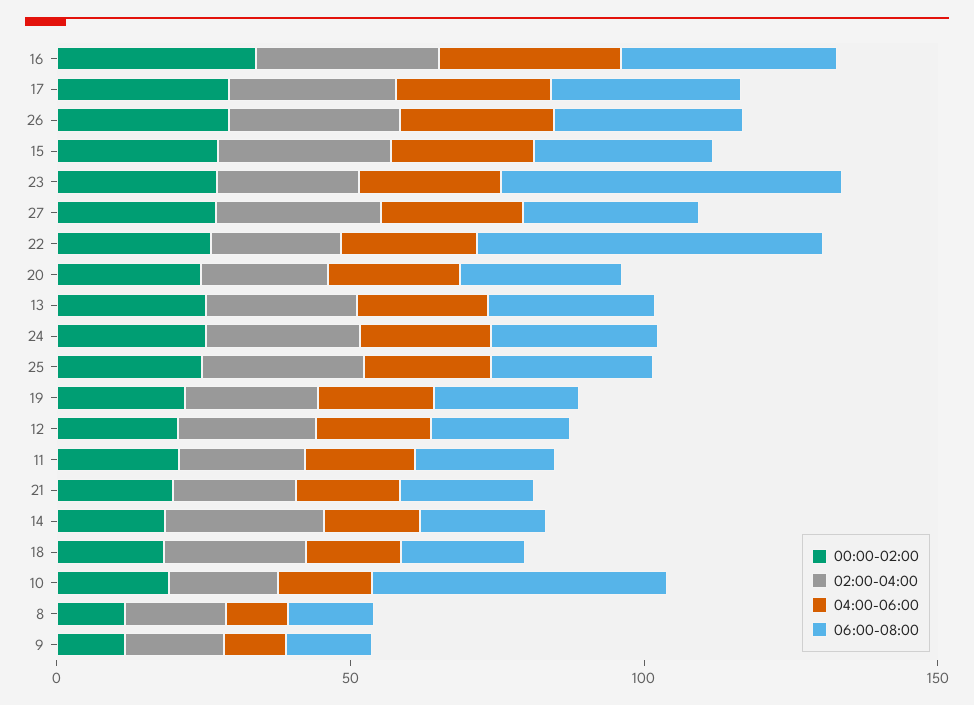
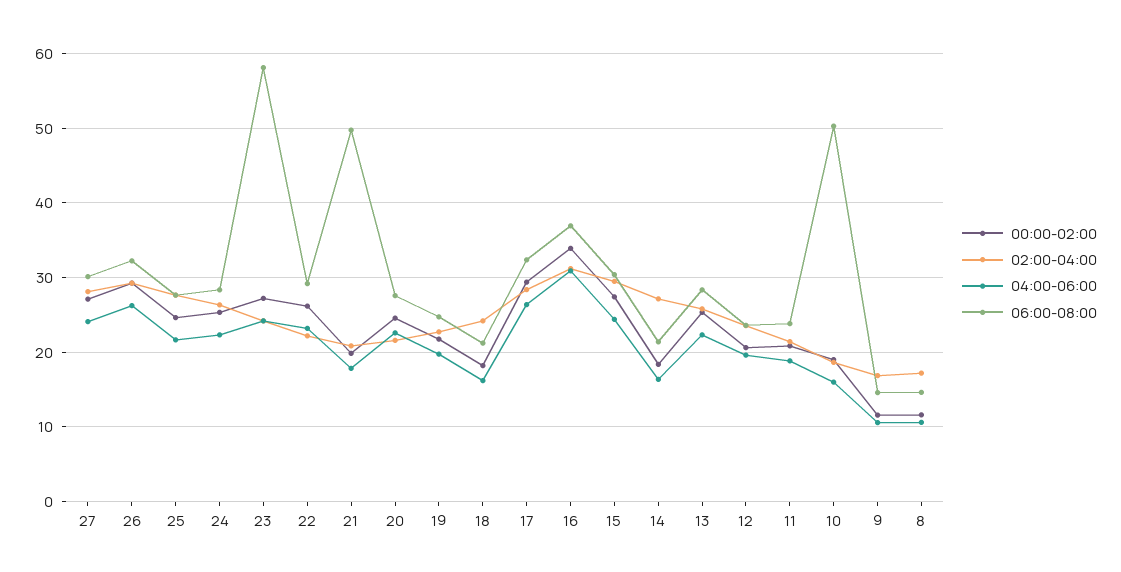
  {
    "00:00-02:00": {
      "16": 34,
      "17": 29,
      "26": 29,
      "15": 27,
      "23": 27,
      "27": 27,
      "22": 26,
      "20": 25,
      "13": 25,
      "24": 25,
      "25": 25,
      "19": 22,
      "12": 21,
      "11": 21,
      "21": 20,
      "14": 18,
      "18": 18,
      "10": 19,
      "8": 12,
      "9": 12
    },
    "02:00-04:00": {
      "16": 31,
      "17": 28,
      "26": 29,
      "15": 29,
      "23": 24,
      "27": 28,
      "22": 22,
      "20": 22,
      "13": 26,
      "24": 26,
      "25": 28,
      "19": 23,
      "12": 24,
      "11": 21,
      "21": 21,
      "14": 27,
      "18": 24,
      "10": 19,
      "8": 17,
      "9": 17
    },
    "04:00-06:00": {
      "16": 31,
      "17": 26,
      "26": 26,
      "15": 24,
      "23": 24,
      "27": 24,
      "22": 23,
      "20": 23,
      "13": 22,
      "24": 22,
      "25": 22,
      "19": 20,
      "12": 20,
      "11": 19,
      "21": 18,
      "14": 16,
      "18": 16,
      "10": 16,
      "8": 11,
      "9": 11
    },
    "06:00-08:00": {
      "16": 37,
      "17": 32,
      "26": 32,
      "15": 30,
      "23": 58,
      "27": 30,
-     "22": 60,
+     "22": 29,
      "20": 28,
      "13": 28,
      "24": 28,
      "25": 28,
      "19": 25,
      "12": 24,
      "11": 24,
-     "21": 20,
+     "21": 50,
      "14": 21,
      "18": 21,
      "10": 50,
      "8": 15,
      "9": 15
    }
  }

